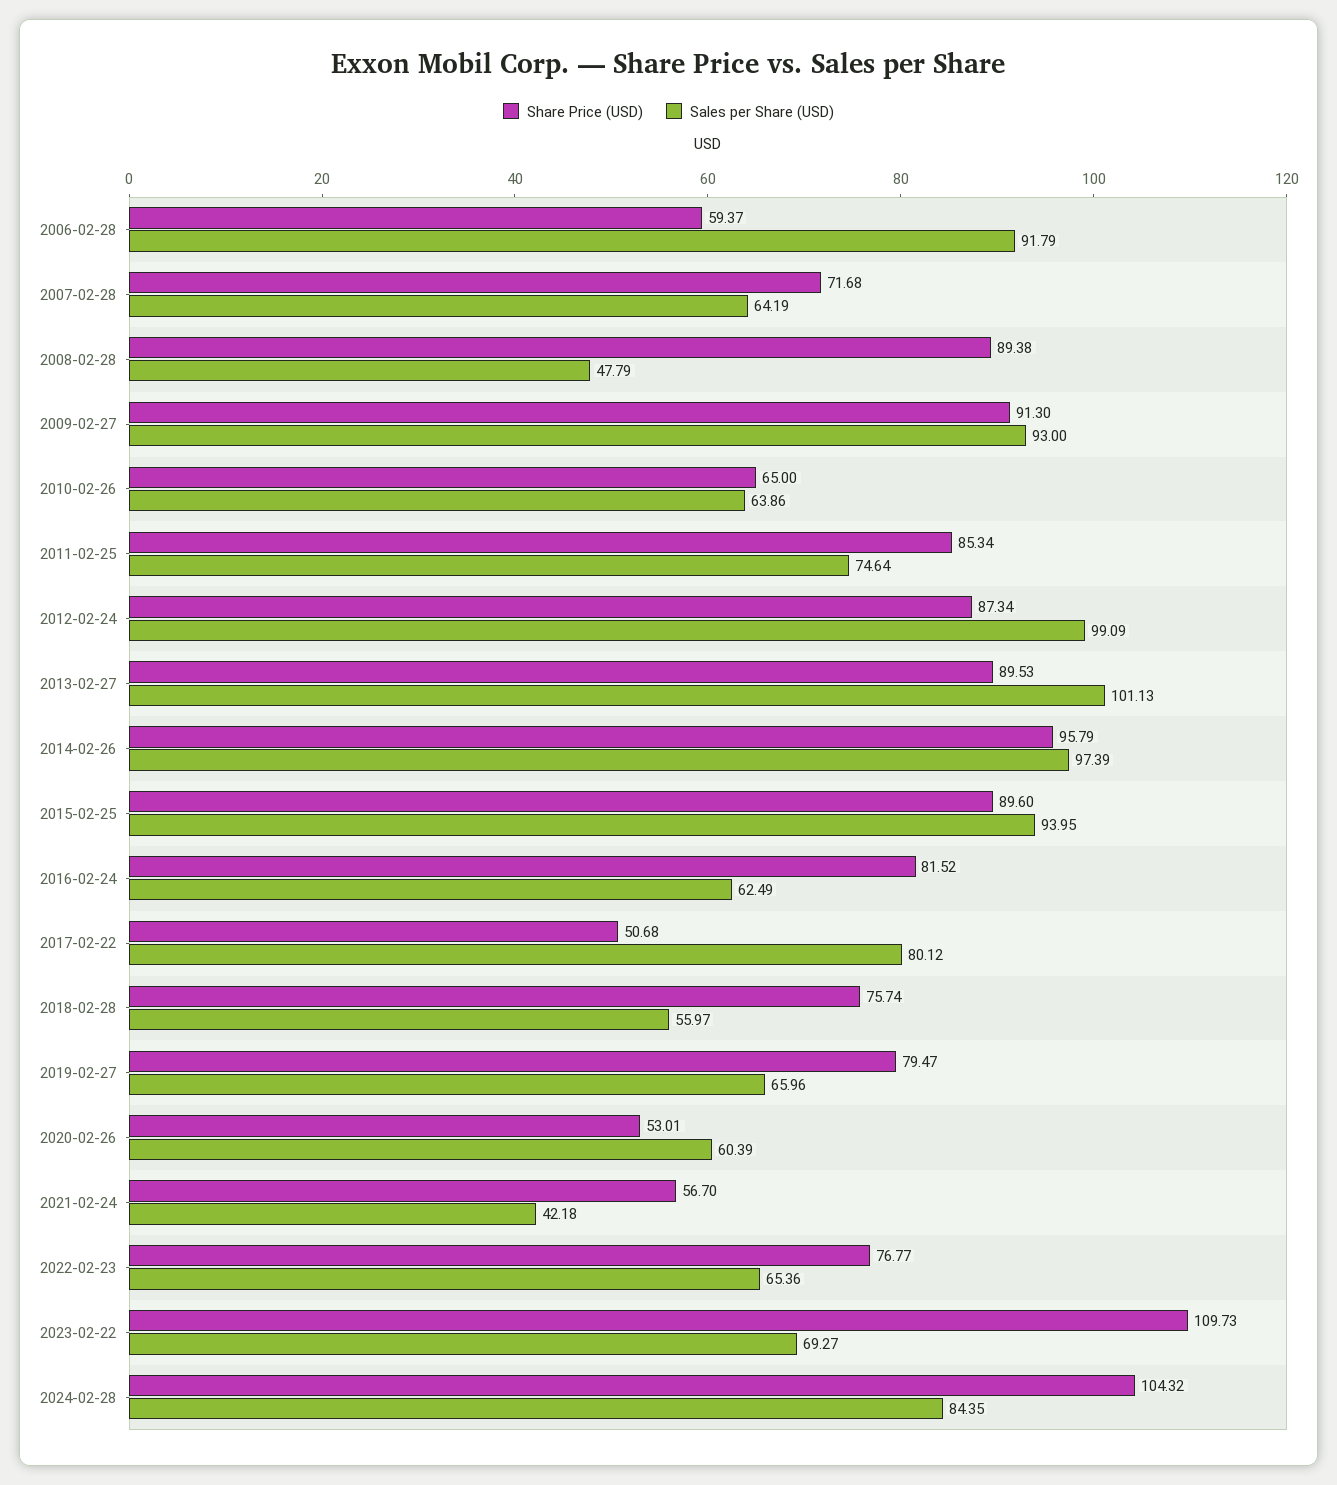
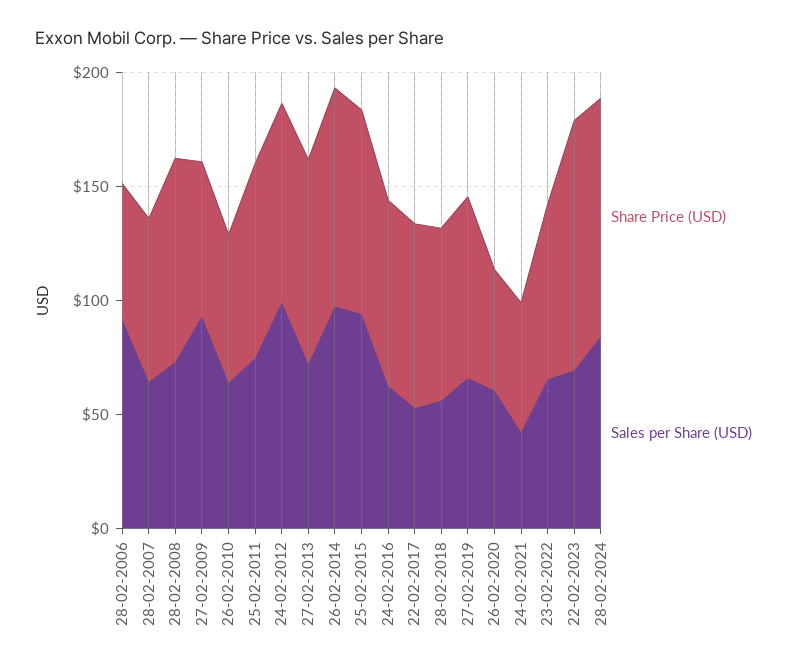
  {
    "Share Price (USD)": {
      "2006-02-28": 59.37,
      "2007-02-28": 71.68,
      "2008-02-28": 89.38,
-     "2009-02-27": 91.3,
+     "2009-02-27": 70,
      "2010-02-26": 65,
      "2011-02-25": 85.34,
      "2012-02-24": 87.34,
      "2013-02-27": 89.53,
      "2014-02-26": 95.79,
      "2015-02-25": 89.6,
      "2016-02-24": 81.52,
-     "2017-02-22": 50.68,
+     "2017-02-22": 80,
      "2018-02-28": 75.74,
      "2019-02-27": 79.47,
      "2020-02-26": 53.01,
      "2021-02-24": 56.7,
      "2022-02-23": 76.77,
      "2023-02-22": 109.73,
      "2024-02-28": 104.32
    },
    "Sales per Share (USD)": {
      "2006-02-28": 91.79,
      "2007-02-28": 64.19,
-     "2008-02-28": 47.79,
+     "2008-02-28": 70,
      "2009-02-27": 93,
      "2010-02-26": 63.86,
      "2011-02-25": 74.64,
      "2012-02-24": 99.09,
-     "2013-02-27": 101.13,
+     "2013-02-27": 70,
      "2014-02-26": 97.39,
      "2015-02-25": 93.95,
      "2016-02-24": 62.49,
-     "2017-02-22": 80.12,
+     "2017-02-22": 50,
      "2018-02-28": 55.97,
      "2019-02-27": 65.96,
      "2020-02-26": 60.39,
      "2021-02-24": 42.18,
      "2022-02-23": 65.36,
      "2023-02-22": 69.27,
      "2024-02-28": 84.35
    }
  }

